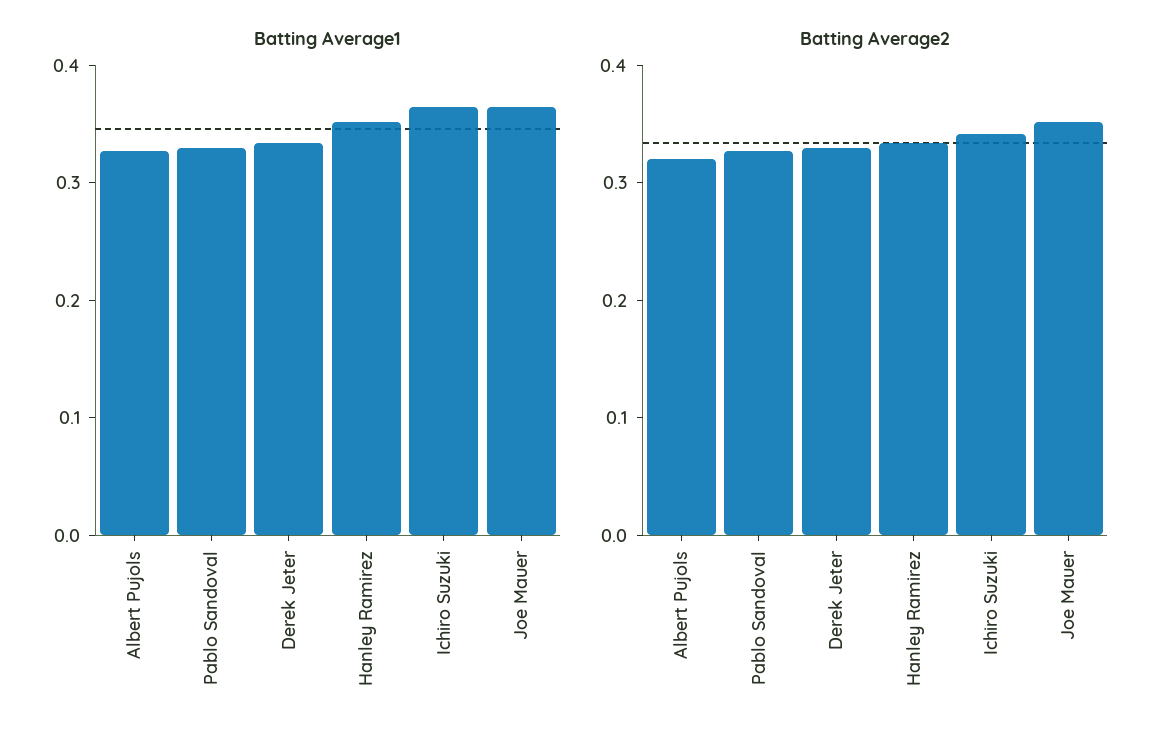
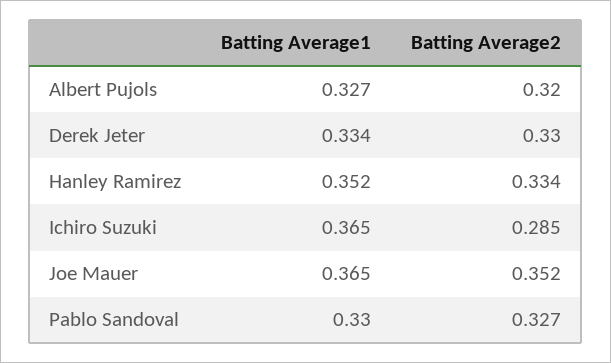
  {
    "Batting Average1": {
      "Albert Pujols": 0.327,
      "Pablo Sandoval": 0.33,
      "Derek Jeter": 0.334,
      "Hanley Ramirez": 0.352,
      "Ichiro Suzuki": 0.365,
      "Joe Mauer": 0.365
    },
    "Batting Average2": {
      "Albert Pujols": 0.32,
      "Pablo Sandoval": 0.327,
      "Derek Jeter": 0.33,
      "Hanley Ramirez": 0.334,
-     "Ichiro Suzuki": 0.34,
+     "Ichiro Suzuki": 0.285,
      "Joe Mauer": 0.352
    }
  }

